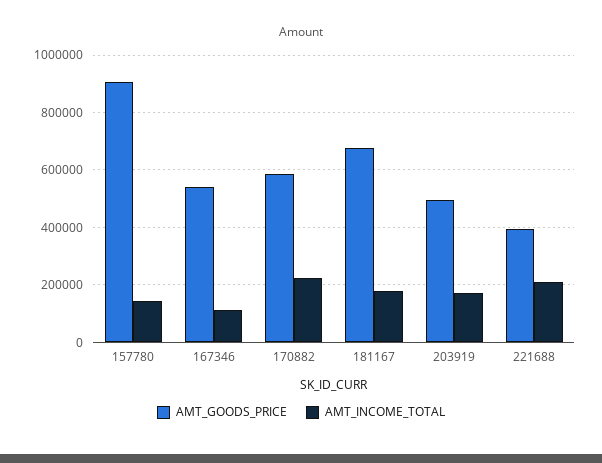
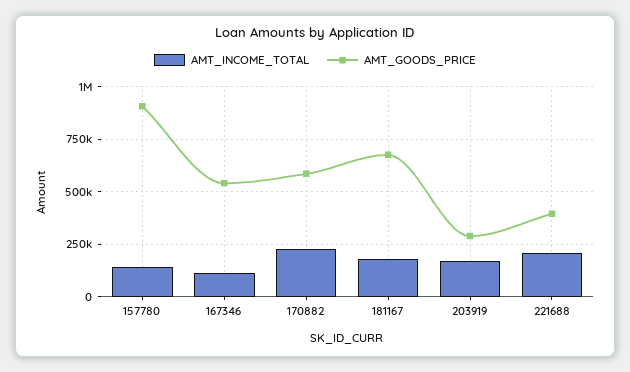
  {
    "AMT_GOODS_PRICE": {
      "157780": 900000,
      "167346": 550000,
      "170882": 575000,
      "181167": 675000,
-     "203919": 500000,
+     "203919": 300000,
      "221688": 400000
    },
    "AMT_INCOME_TOTAL": {
      "157780": 150000,
      "167346": 125000,
      "170882": 225000,
      "181167": 175000,
      "203919": 175000,
      "221688": 200000
    }
  }

